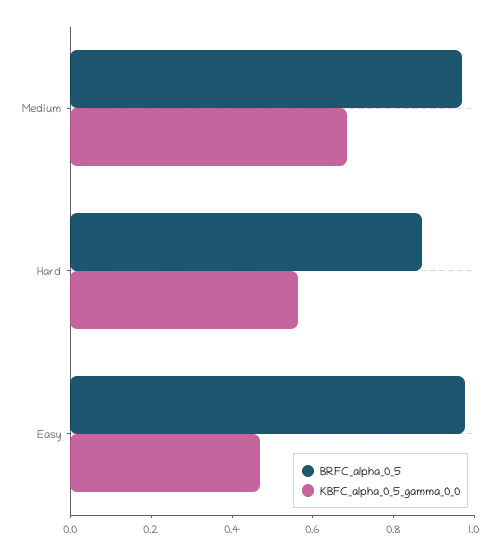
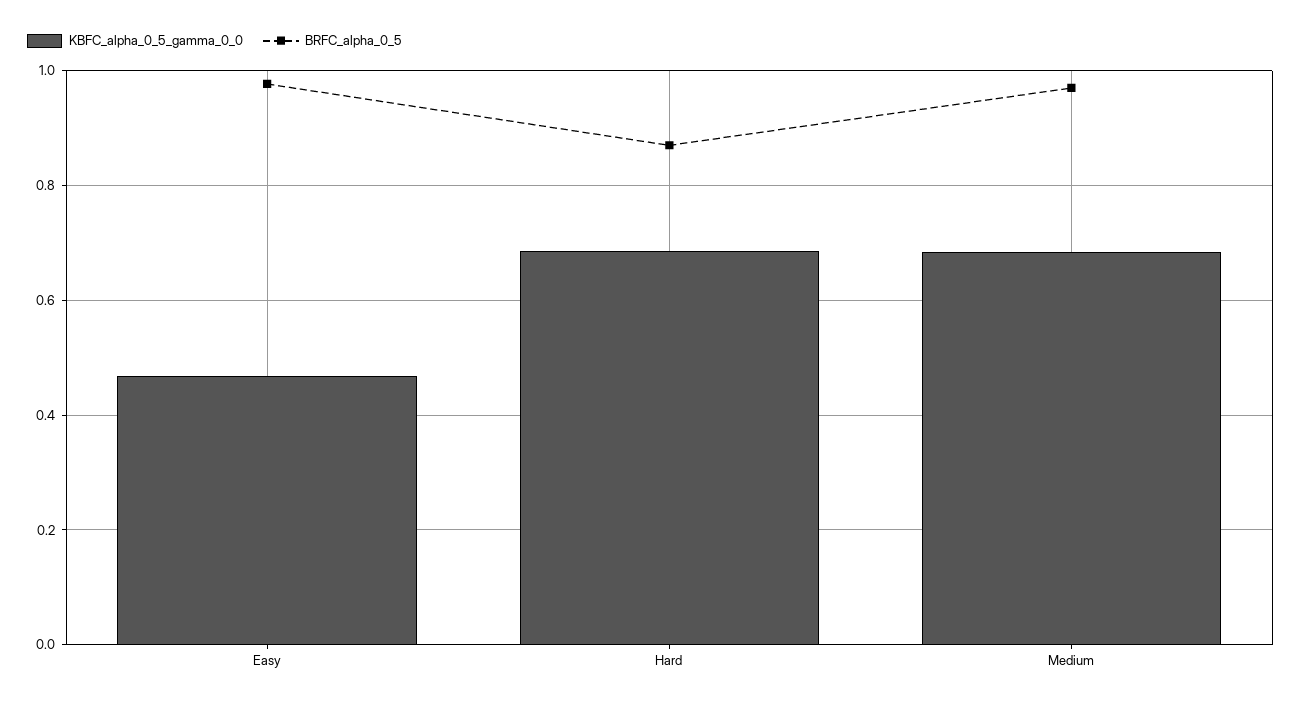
  {
    "BRFC_alpha_0_5": {
      "Medium": 0.98,
      "Hard": 0.88,
      "Easy": 0.98
    },
    "KBFC_alpha_0_5_gamma_0_0": {
      "Medium": 0.68,
-     "Hard": 0.55,
+     "Hard": 0.68,
      "Easy": 0.46
    }
  }

